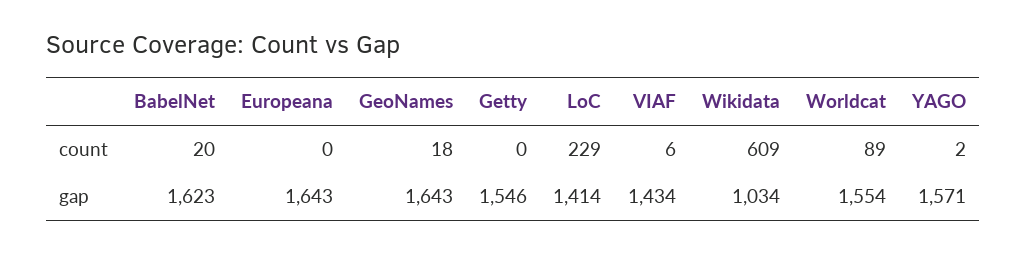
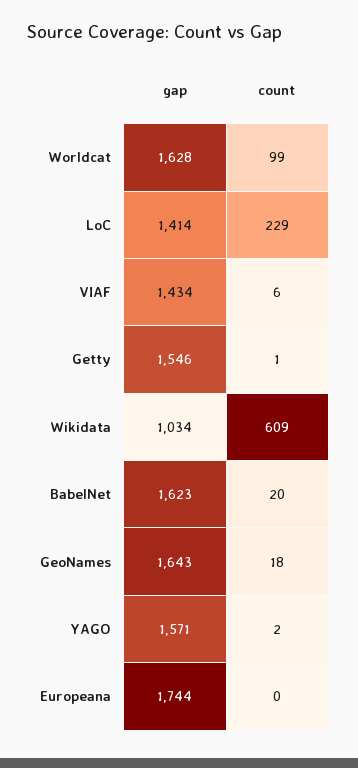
  {
    "BabelNet": {
      "count": 20,
      "gap": 1623
    },
    "Europeana": {
      "count": 0,
-     "gap": 1643
+     "gap": 1744
    },
    "GeoNames": {
      "count": 18,
      "gap": 1643
    },
    "Getty": {
-     "count": 0,
+     "count": 1,
      "gap": 1546
    },
    "LoC": {
      "count": 229,
      "gap": 1414
    },
    "VIAF": {
      "count": 6,
      "gap": 1434
    },
    "Wikidata": {
      "count": 609,
      "gap": 1034
    },
    "Worldcat": {
-     "count": 89,
+     "count": 99,
-     "gap": 1554
+     "gap": 1628
    },
    "YAGO": {
      "count": 2,
      "gap": 1571
    }
  }

